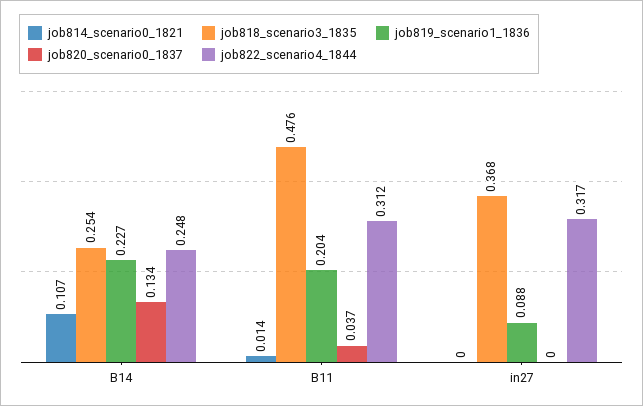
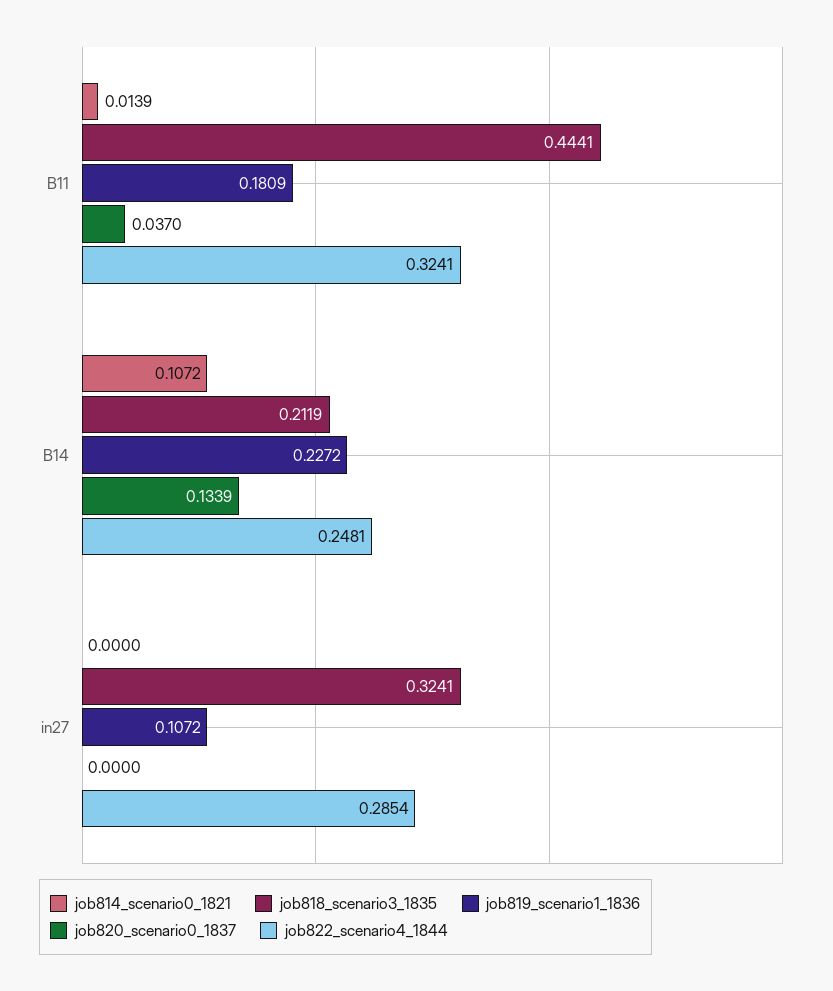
  {
    "job814_scenario0_1821": {
      "B14": 0.1072,
      "B11": 0.0139,
      "in27": 0
    },
    "job818_scenario3_1835": {
-     "B14": 0.254,
+     "B14": 0.2119,
-     "B11": 0.476,
+     "B11": 0.4441,
-     "in27": 0.368
+     "in27": 0.3241
    },
    "job819_scenario1_1836": {
      "B14": 0.2272,
-     "B11": 0.204,
+     "B11": 0.1809,
-     "in27": 0.088
+     "in27": 0.1072
    },
    "job820_scenario0_1837": {
      "B14": 0.1339,
      "B11": 0.037,
      "in27": 0
    },
    "job822_scenario4_1844": {
      "B14": 0.2481,
-     "B11": 0.312,
+     "B11": 0.3241,
-     "in27": 0.317
+     "in27": 0.2854
    }
  }

